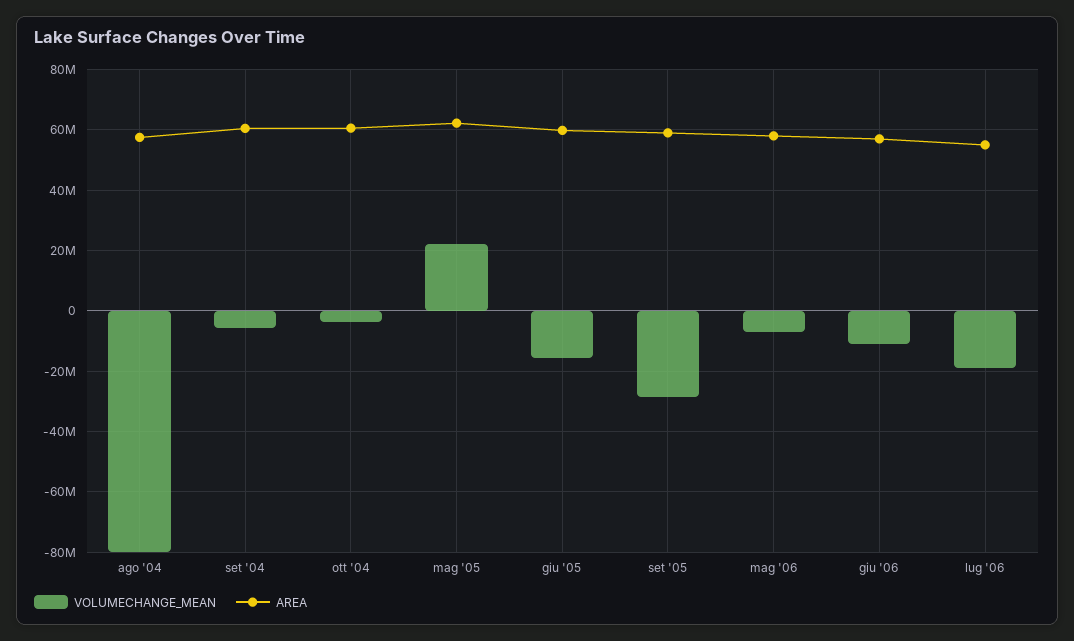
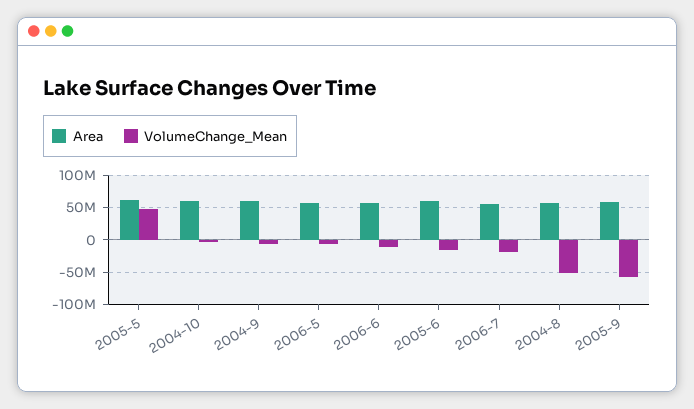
  {
    "VOLUMECHANGE_MEAN": {
-     "ago '04": -80000000,
+     "ago '04": -50000000,
      "set '04": -6000000,
      "ott '04": -4000000,
-     "mag '05": 22000000,
+     "mag '05": 50000000,
      "giu '05": -16000000,
-     "set '05": -28000000,
+     "set '05": -60000000,
      "mag '06": -8000000,
      "giu '06": -12000000,
      "lug '06": -20000000
    },
    "AREA": {
      "ago '04": 58000000,
      "set '04": 60000000,
      "ott '04": 60000000,
      "mag '05": 62000000,
      "giu '05": 60000000,
      "set '05": 60000000,
      "mag '06": 58000000,
      "giu '06": 58000000,
      "lug '06": 56000000
    }
  }

